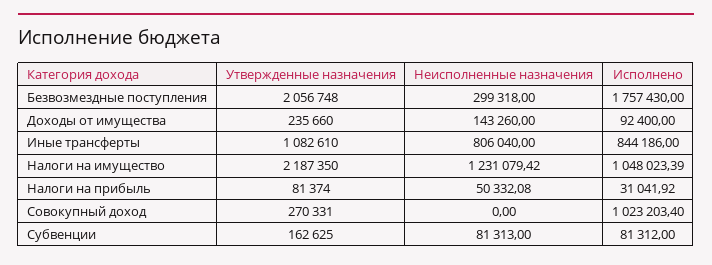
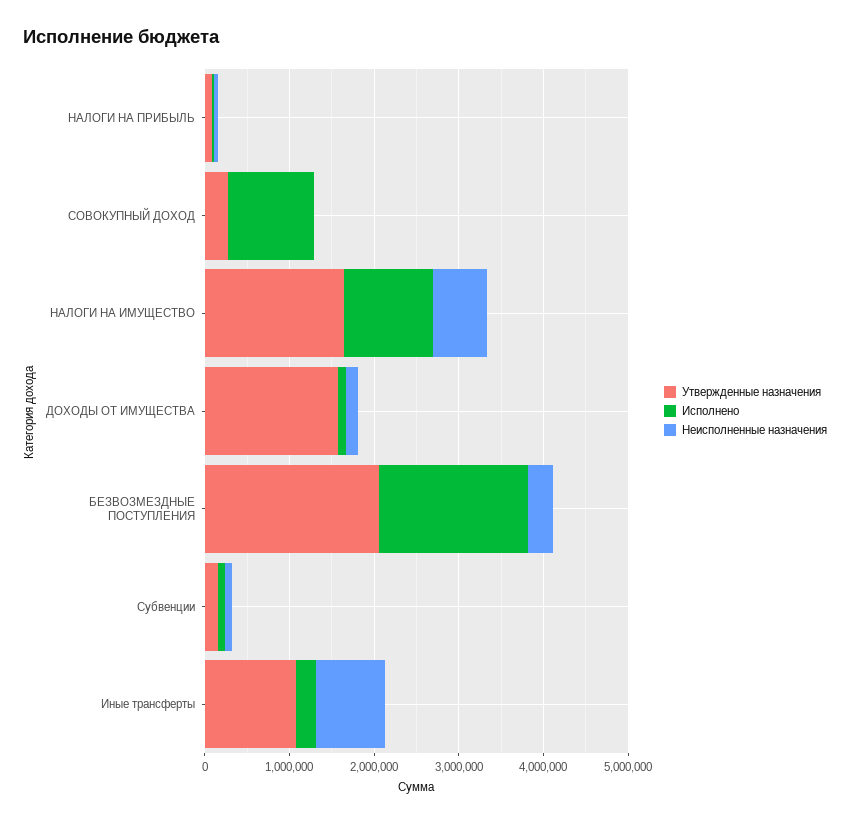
  {
    "Утвержденные назначения": {
      "Безвозмездные поступления": 2056748,
-     "Доходы от имущества": 235660,
+     "Доходы от имущества": 1600000,
      "Иные трансферты": 1082610,
-     "Налоги на имущество": 2187350,
+     "Налоги на имущество": 1600000,
      "Налоги на прибыль": 81374,
      "Совокупный доход": 270331,
      "Субвенции": 162625
    },
    "Неисполненные назначения": {
      "Безвозмездные поступления": 299318,
      "Доходы от имущества": 143260,
      "Иные трансферты": 806040,
-     "Налоги на имущество": 1231079.42,
+     "Налоги на имущество": 600000,
      "Налоги на прибыль": 50332.08,
      "Совокупный доход": 0,
      "Субвенции": 81313
    },
    "Исполнено": {
      "Безвозмездные поступления": 1757430,
      "Доходы от имущества": 92400,
-     "Иные трансферты": 844186,
+     "Иные трансферты": 200000,
      "Налоги на имущество": 1048023.39,
      "Налоги на прибыль": 31041.92,
      "Совокупный доход": 1023203.4,
      "Субвенции": 81312
    }
  }

